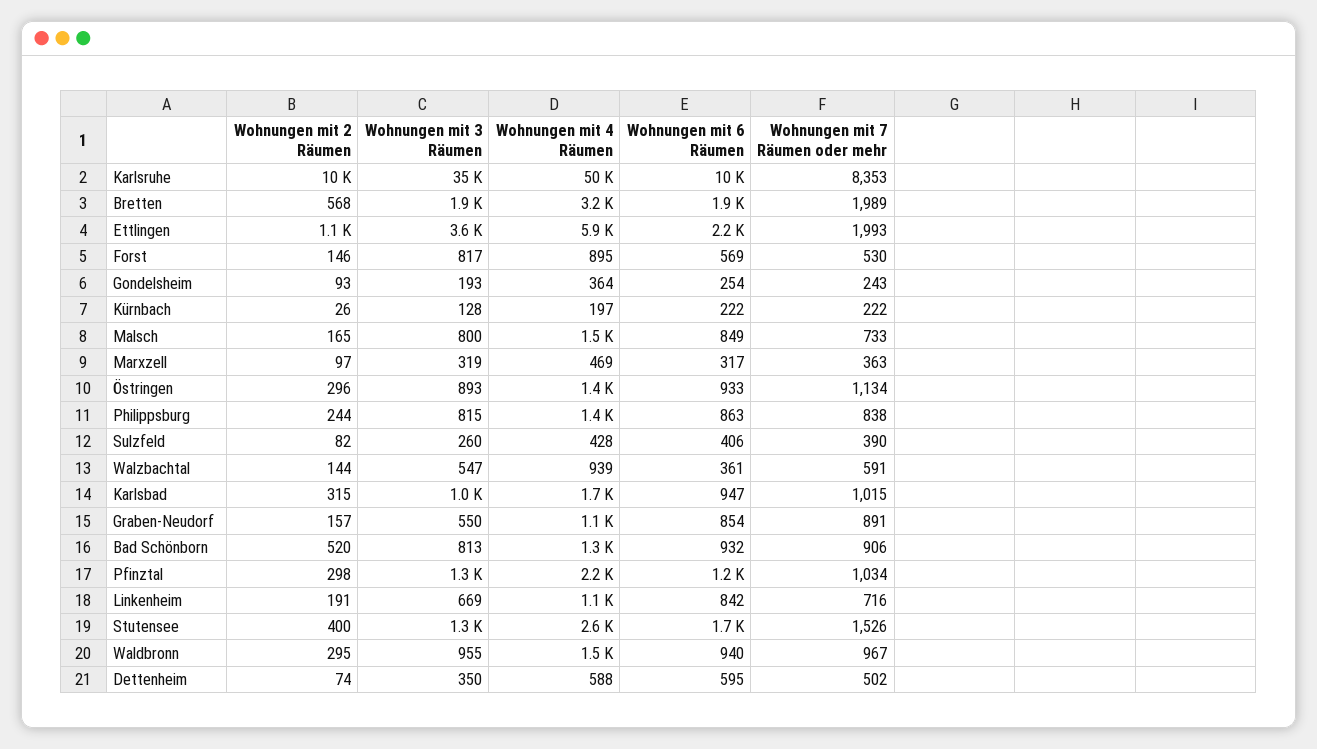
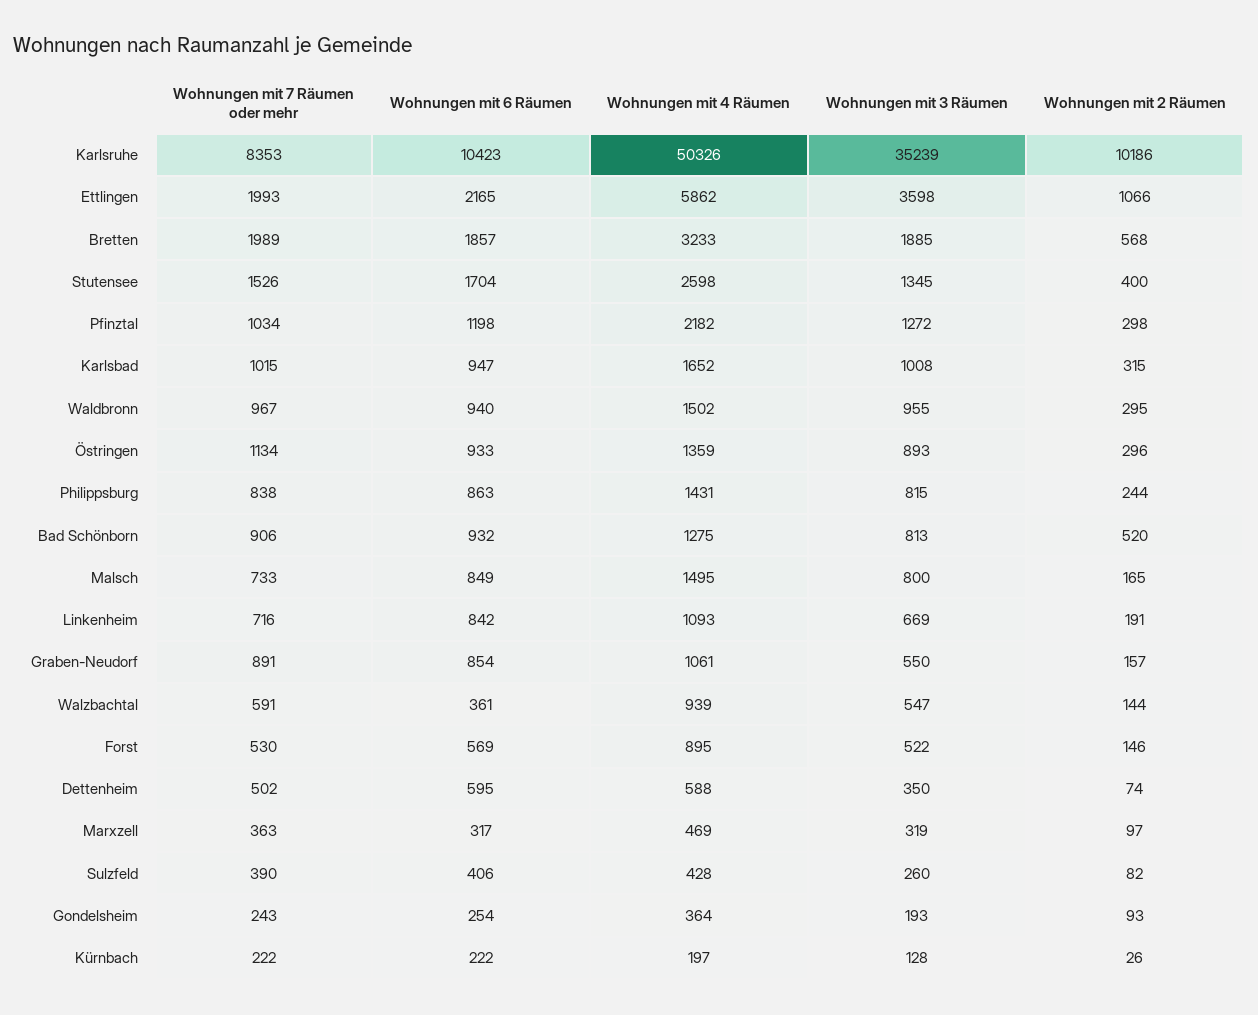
  {
    "Wohnungen mit 2 Räumen": {
      "Karlsruhe": 10186,
      "Bretten": 568,
      "Ettlingen": 1066,
      "Forst": 146,
      "Gondelsheim": 93,
      "Kürnbach": 26,
      "Malsch": 165,
      "Marxzell": 97,
      "Östringen": 296,
      "Philippsburg": 244,
      "Sulzfeld": 82,
      "Walzbachtal": 144,
      "Karlsbad": 315,
      "Graben-Neudorf": 157,
      "Bad Schönborn": 520,
      "Pfinztal": 298,
      "Linkenheim": 191,
      "Stutensee": 400,
      "Waldbronn": 295,
      "Dettenheim": 74
    },
    "Wohnungen mit 3 Räumen": {
      "Karlsruhe": 35239,
      "Bretten": 1885,
      "Ettlingen": 3598,
-     "Forst": 817,
+     "Forst": 522,
      "Gondelsheim": 193,
      "Kürnbach": 128,
      "Malsch": 800,
      "Marxzell": 319,
      "Östringen": 893,
      "Philippsburg": 815,
      "Sulzfeld": 260,
      "Walzbachtal": 547,
      "Karlsbad": 1008,
      "Graben-Neudorf": 550,
      "Bad Schönborn": 813,
      "Pfinztal": 1272,
      "Linkenheim": 669,
      "Stutensee": 1345,
      "Waldbronn": 955,
      "Dettenheim": 350
    },
    "Wohnungen mit 4 Räumen": {
      "Karlsruhe": 50326,
      "Bretten": 3233,
      "Ettlingen": 5862,
      "Forst": 895,
      "Gondelsheim": 364,
      "Kürnbach": 197,
      "Malsch": 1495,
      "Marxzell": 469,
      "Östringen": 1359,
      "Philippsburg": 1431,
      "Sulzfeld": 428,
      "Walzbachtal": 939,
      "Karlsbad": 1652,
      "Graben-Neudorf": 1061,
      "Bad Schönborn": 1275,
      "Pfinztal": 2182,
      "Linkenheim": 1093,
      "Stutensee": 2598,
      "Waldbronn": 1502,
      "Dettenheim": 588
    },
    "Wohnungen mit 6 Räumen": {
      "Karlsruhe": 10423,
      "Bretten": 1857,
      "Ettlingen": 2165,
      "Forst": 569,
      "Gondelsheim": 254,
      "Kürnbach": 222,
      "Malsch": 849,
      "Marxzell": 317,
      "Östringen": 933,
      "Philippsburg": 863,
      "Sulzfeld": 406,
      "Walzbachtal": 361,
      "Karlsbad": 947,
      "Graben-Neudorf": 854,
      "Bad Schönborn": 932,
      "Pfinztal": 1198,
      "Linkenheim": 842,
      "Stutensee": 1704,
      "Waldbronn": 940,
      "Dettenheim": 595
    },
    "Wohnungen mit 7 Räumen oder mehr": {
      "Karlsruhe": 8353,
      "Bretten": 1989,
      "Ettlingen": 1993,
      "Forst": 530,
      "Gondelsheim": 243,
      "Kürnbach": 222,
      "Malsch": 733,
      "Marxzell": 363,
      "Östringen": 1134,
      "Philippsburg": 838,
      "Sulzfeld": 390,
      "Walzbachtal": 591,
      "Karlsbad": 1015,
      "Graben-Neudorf": 891,
      "Bad Schönborn": 906,
      "Pfinztal": 1034,
      "Linkenheim": 716,
      "Stutensee": 1526,
      "Waldbronn": 967,
      "Dettenheim": 502
    }
  }

